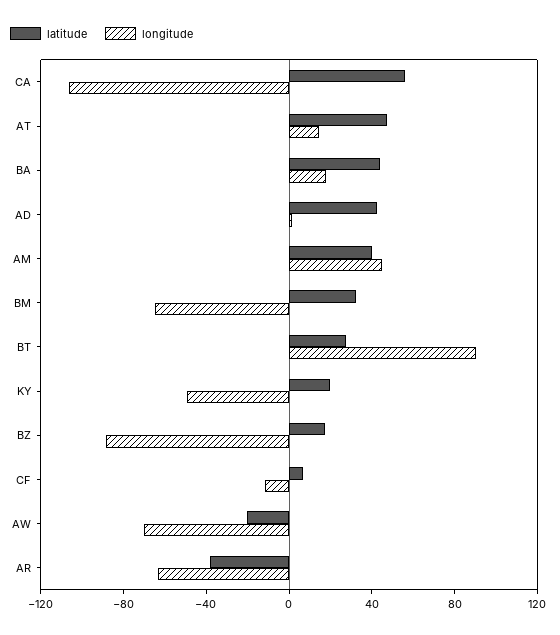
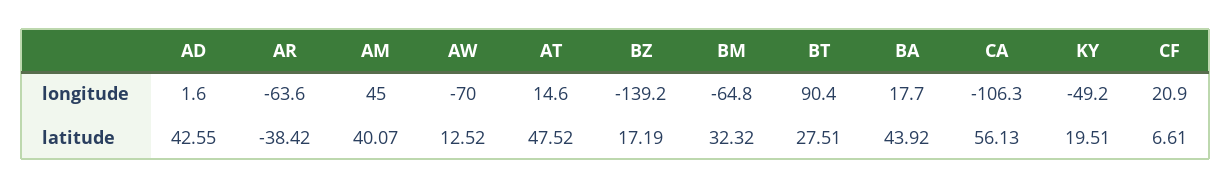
  {
    "latitude": {
      "CA": 56.13,
      "AT": 47.52,
      "BA": 43.92,
      "AD": 42.55,
      "AM": 40.07,
      "BM": 32.32,
      "BT": 27.51,
      "KY": 19.51,
      "BZ": 17.19,
      "CF": 6.61,
-     "AW": -20,
+     "AW": 12.52,
      "AR": -38.42
    },
    "longitude": {
      "CA": -106.3,
      "AT": 14.6,
      "BA": 17.7,
      "AD": 1.6,
      "AM": 45,
      "BM": -64.8,
      "BT": 90.4,
      "KY": -49.2,
-     "BZ": -90,
+     "BZ": -139.2,
-     "CF": -10,
+     "CF": 20.9,
      "AW": -70,
      "AR": -63.6
    }
  }

